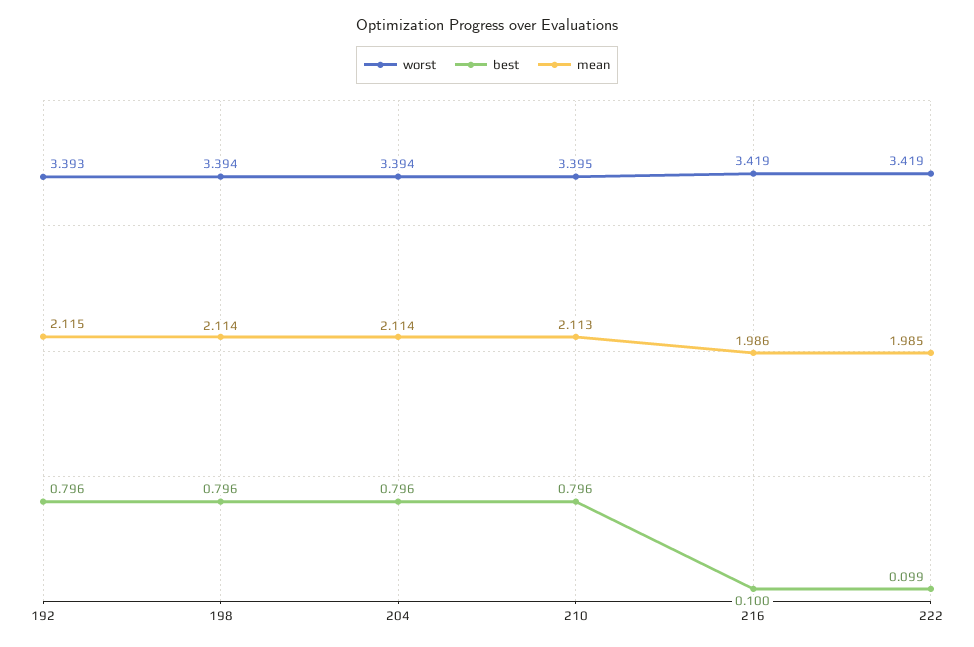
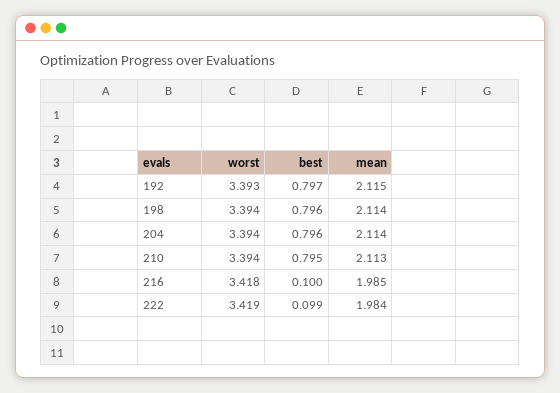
  {
    "worst": {
      "192": 3.393,
      "198": 3.394,
      "204": 3.394,
-     "210": 3.395,
+     "210": 3.394,
-     "216": 3.419,
+     "216": 3.418,
      "222": 3.419
    },
    "best": {
-     "192": 0.796,
+     "192": 0.797,
      "198": 0.796,
      "204": 0.796,
-     "210": 0.796,
+     "210": 0.795,
      "216": 0.1,
      "222": 0.099
    },
    "mean": {
      "192": 2.115,
      "198": 2.114,
      "204": 2.114,
      "210": 2.113,
-     "216": 1.986,
+     "216": 1.985,
-     "222": 1.985
+     "222": 1.984
    }
  }

